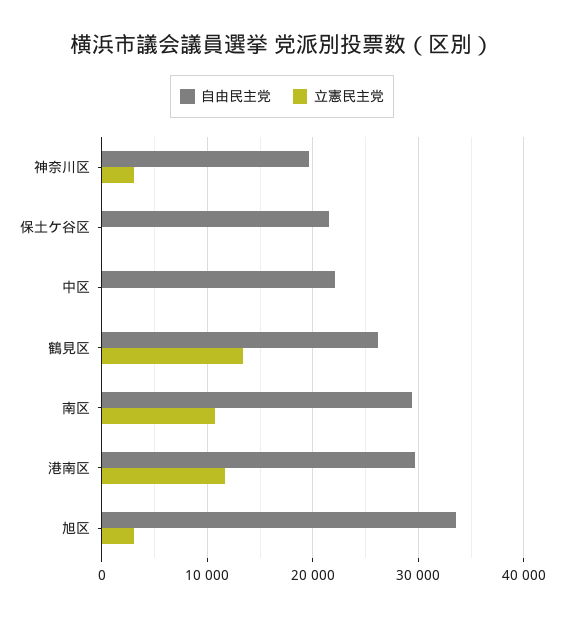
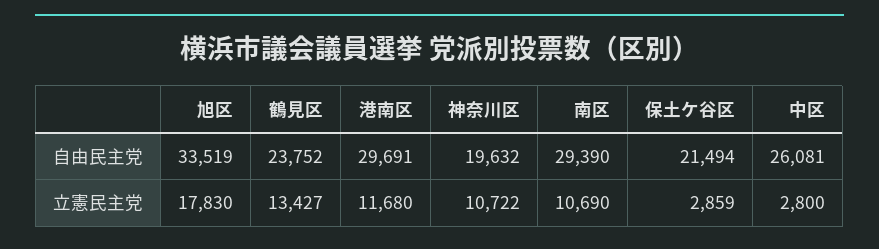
  {
    "自由民主党": {
      "神奈川区": 19632,
      "保土ケ谷区": 21494,
-     "中区": 22000,
+     "中区": 26081,
-     "鶴見区": 26000,
+     "鶴見区": 23752,
      "南区": 29390,
      "港南区": 29691,
      "旭区": 33519
    },
    "立憲民主党": {
-     "神奈川区": 3000,
+     "神奈川区": 10722,
-     "保土ケ谷区": 0,
+     "保土ケ谷区": 2859,
-     "中区": 0,
+     "中区": 2800,
      "鶴見区": 13427,
      "南区": 10690,
      "港南区": 11680,
-     "旭区": 3000
+     "旭区": 17830
    }
  }

